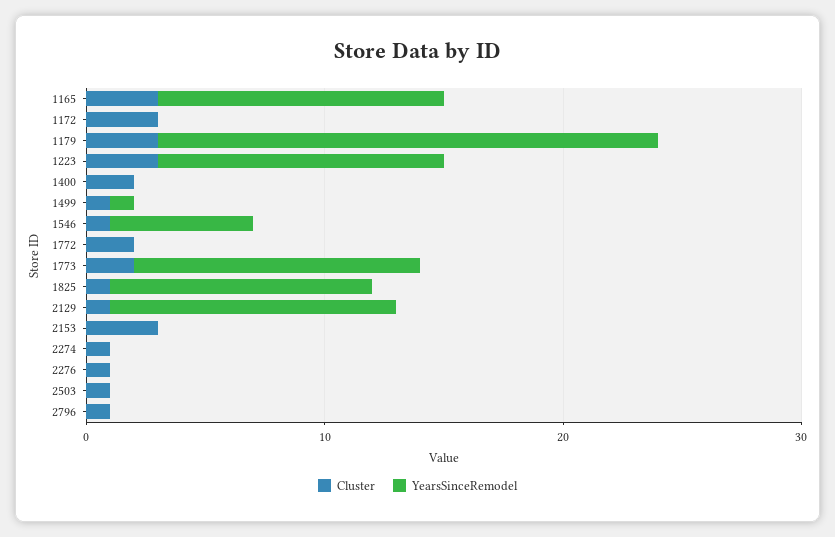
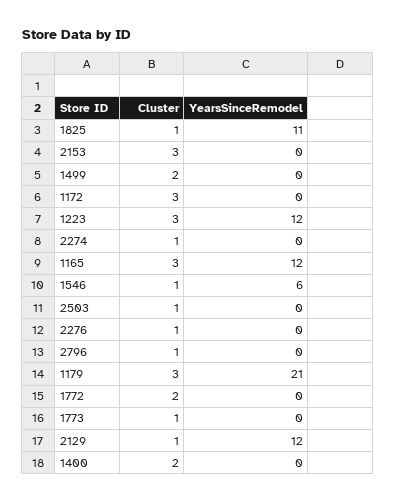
  {
    "Cluster": {
      "1165": 3,
      "1172": 3,
      "1179": 3,
      "1223": 3,
      "1400": 2,
-     "1499": 1,
+     "1499": 2,
      "1546": 1,
      "1772": 2,
-     "1773": 2,
+     "1773": 1,
      "1825": 1,
      "2129": 1,
      "2153": 3,
      "2274": 1,
      "2276": 1,
      "2503": 1,
      "2796": 1
    },
    "YearsSinceRemodel": {
      "1165": 12,
      "1172": 0,
      "1179": 21,
      "1223": 12,
      "1400": 0,
-     "1499": 1,
+     "1499": 0,
      "1546": 6,
      "1772": 0,
-     "1773": 12,
+     "1773": 0,
      "1825": 11,
      "2129": 12,
      "2153": 0,
      "2274": 0,
      "2276": 0,
      "2503": 0,
      "2796": 0
    }
  }

